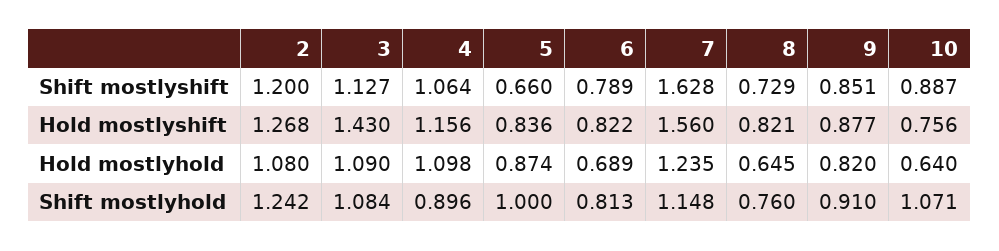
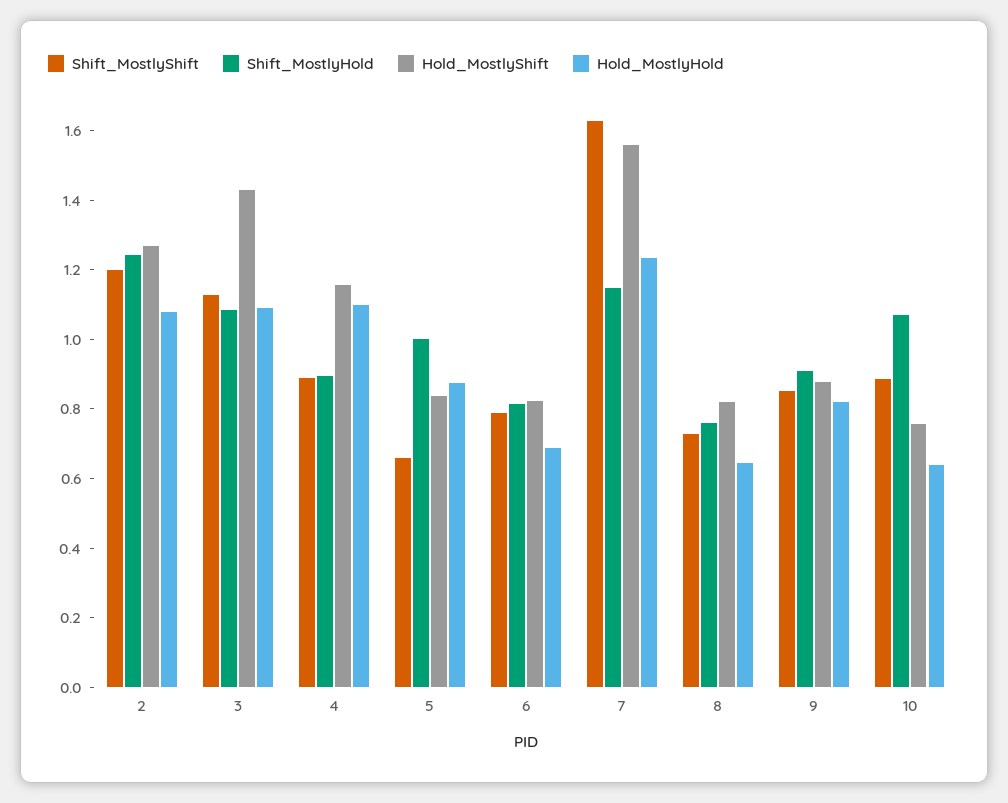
  {
    "Shift mostlyshift": {
      "2": 1.2,
      "3": 1.127,
-     "4": 1.064,
+     "4": 0.9,
      "5": 0.66,
      "6": 0.789,
      "7": 1.628,
      "8": 0.729,
      "9": 0.851,
      "10": 0.887
    },
    "Hold mostlyshift": {
      "2": 1.268,
      "3": 1.43,
      "4": 1.156,
      "5": 0.836,
      "6": 0.822,
      "7": 1.56,
      "8": 0.821,
      "9": 0.877,
      "10": 0.756
    },
    "Hold mostlyhold": {
      "2": 1.08,
      "3": 1.09,
      "4": 1.098,
      "5": 0.874,
      "6": 0.689,
      "7": 1.235,
      "8": 0.645,
      "9": 0.82,
      "10": 0.64
    },
    "Shift mostlyhold": {
      "2": 1.242,
      "3": 1.084,
      "4": 0.896,
      "5": 1,
      "6": 0.813,
      "7": 1.148,
      "8": 0.76,
      "9": 0.91,
      "10": 1.071
    }
  }

